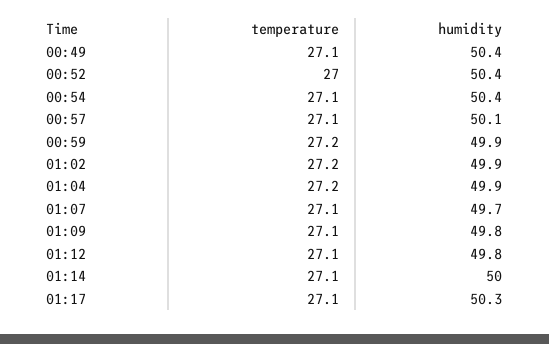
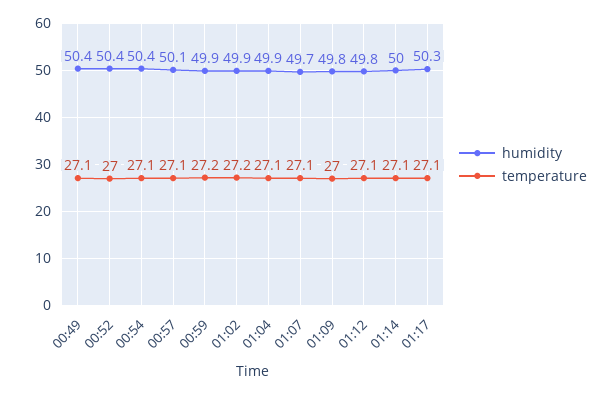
  {
    "temperature": {
      "00:49": 27.1,
      "00:52": 27,
      "00:54": 27.1,
      "00:57": 27.1,
      "00:59": 27.2,
      "01:02": 27.2,
-     "01:04": 27.2,
+     "01:04": 27.1,
      "01:07": 27.1,
-     "01:09": 27.1,
+     "01:09": 27,
      "01:12": 27.1,
      "01:14": 27.1,
      "01:17": 27.1
    },
    "humidity": {
      "00:49": 50.4,
      "00:52": 50.4,
      "00:54": 50.4,
      "00:57": 50.1,
      "00:59": 49.9,
      "01:02": 49.9,
      "01:04": 49.9,
      "01:07": 49.7,
      "01:09": 49.8,
      "01:12": 49.8,
      "01:14": 50,
      "01:17": 50.3
    }
  }

